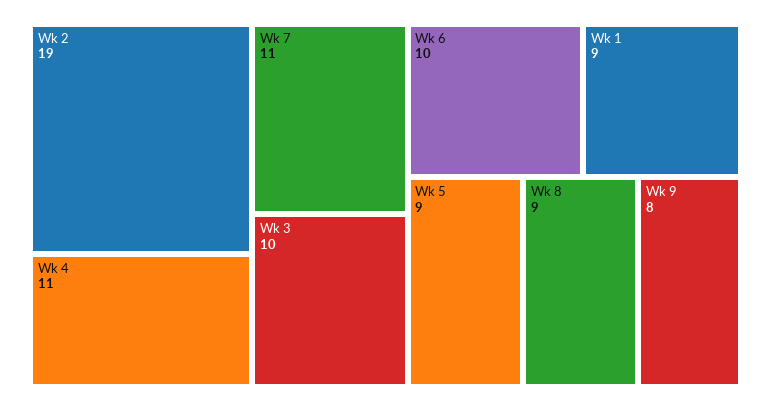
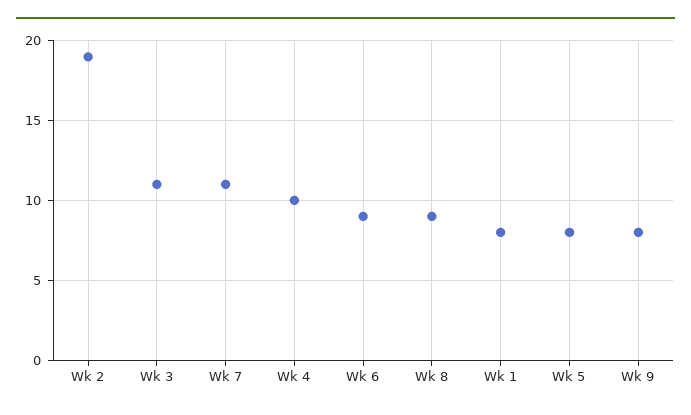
  {
    "Wk 2": 19,
-   "Wk 4": 11,
+   "Wk 4": 10,
    "Wk 7": 11,
-   "Wk 3": 10,
+   "Wk 3": 11,
-   "Wk 6": 10,
+   "Wk 6": 9,
-   "Wk 1": 9,
+   "Wk 1": 8,
-   "Wk 5": 9,
+   "Wk 5": 8,
    "Wk 8": 9,
    "Wk 9": 8
  }

